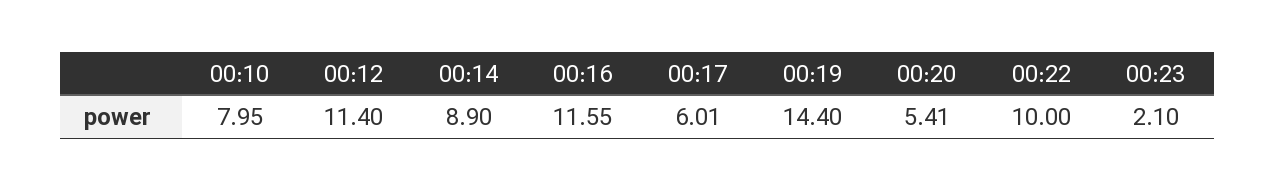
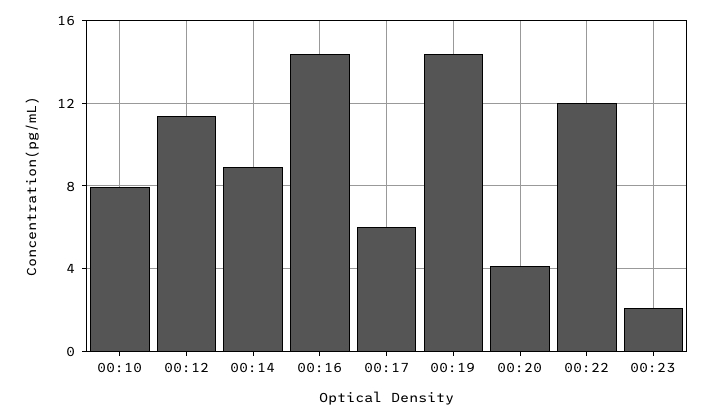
  {
    "00:10": 7.95,
    "00:12": 11.4,
    "00:14": 8.9,
-   "00:16": 11.55,
+   "00:16": 14.5,
    "00:17": 6.01,
    "00:19": 14.4,
-   "00:20": 5.41,
+   "00:20": 4,
-   "00:22": 10,
+   "00:22": 12,
    "00:23": 2.1
  }

